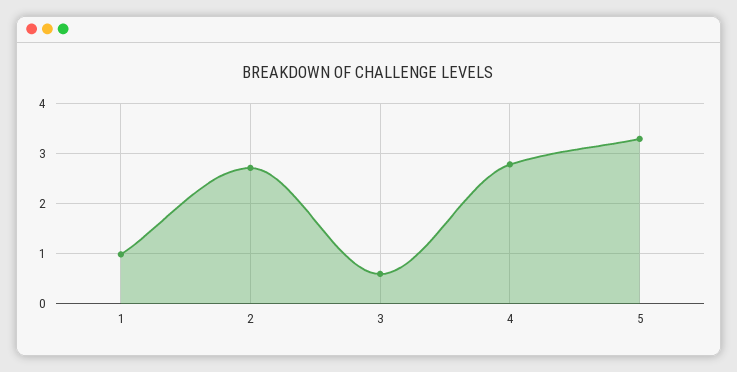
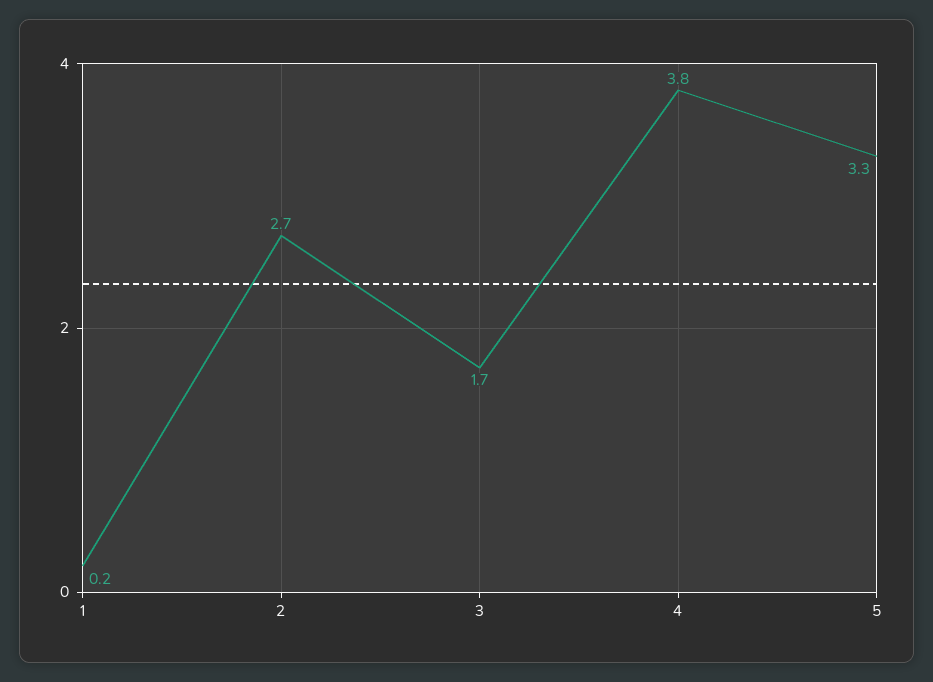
  {
-   "1": 1,
+   "1": 0.2,
    "2": 2.7,
-   "3": 0.6,
+   "3": 1.7,
-   "4": 2.8,
+   "4": 3.8,
    "5": 3.3
  }

